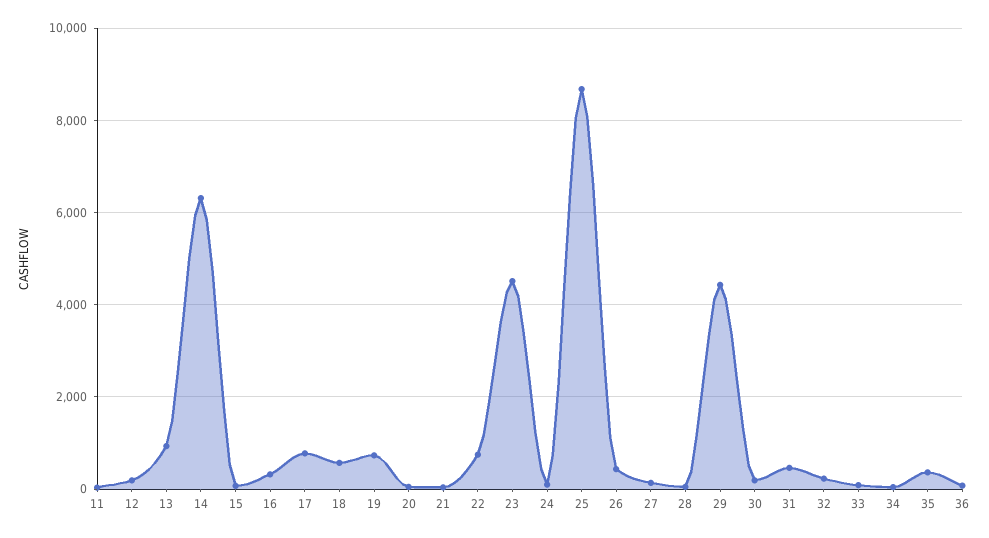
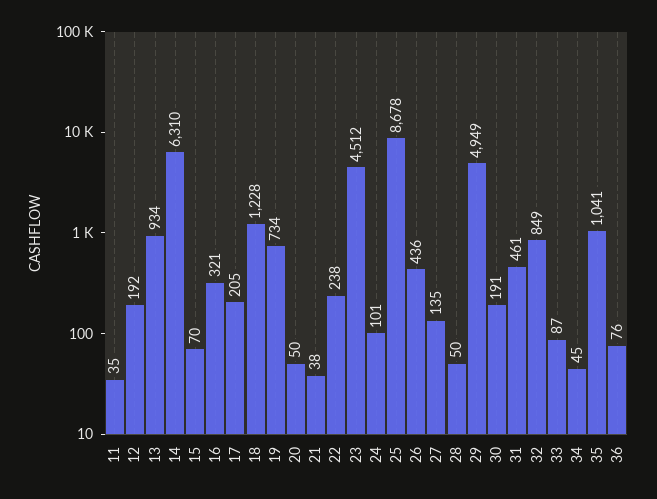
  {
    "11": 35,
    "12": 192,
    "13": 934,
    "14": 6310,
    "15": 70,
    "16": 321,
-   "17": 800,
+   "17": 205,
-   "18": 600,
+   "18": 1228,
    "19": 734,
    "20": 50,
    "21": 38,
-   "22": 800,
+   "22": 238,
    "23": 4512,
    "24": 101,
    "25": 8678,
    "26": 436,
    "27": 135,
    "28": 50,
-   "29": 4400,
+   "29": 4949,
    "30": 191,
    "31": 461,
-   "32": 200,
+   "32": 849,
    "33": 87,
    "34": 45,
-   "35": 400,
+   "35": 1041,
    "36": 76
  }

